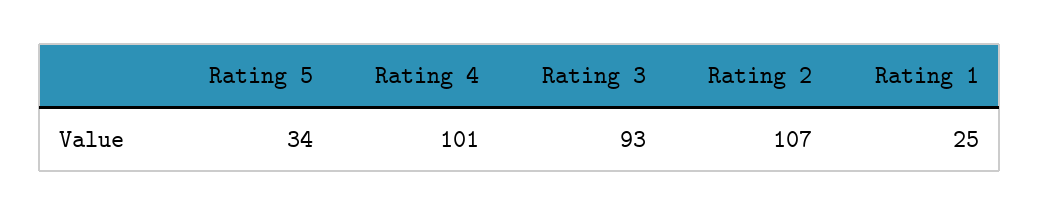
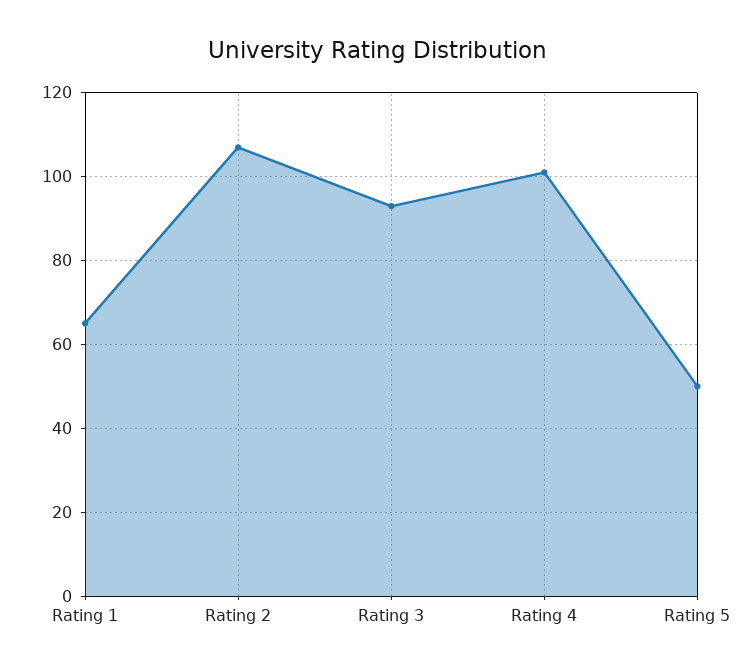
  {
-   "Rating 5": 34,
+   "Rating 5": 50,
    "Rating 4": 101,
    "Rating 3": 93,
    "Rating 2": 107,
-   "Rating 1": 25
+   "Rating 1": 65
  }

